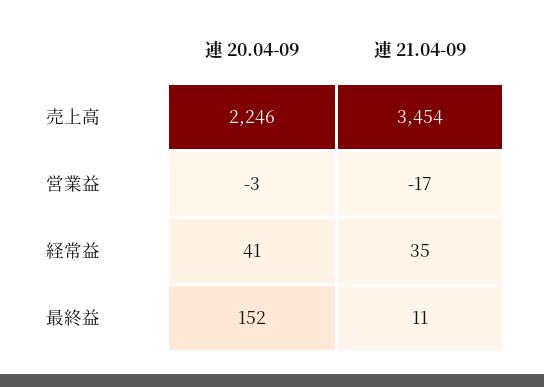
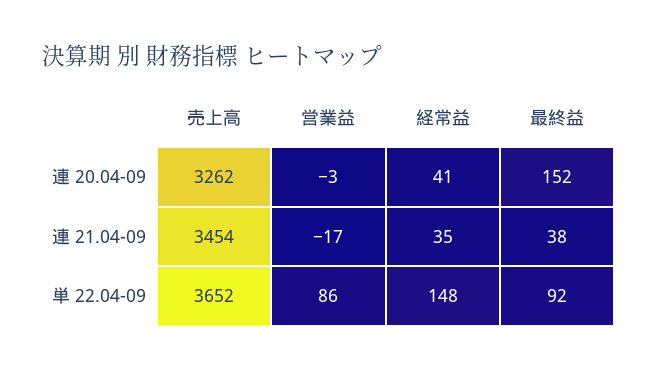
  {
    "連 20.04-09": {
-     "売上高": 2246,
+     "売上高": 3262,
      "営業益": -3,
      "経常益": 41,
      "最終益": 152
    },
    "連 21.04-09": {
      "売上高": 3454,
      "営業益": -17,
      "経常益": 35,
-     "最終益": 11
+     "最終益": 38
-   }
+   },
+   "単 22.04-09": {
+     "売上高": 3652,
+     "営業益": 86,
+     "経常益": 148,
+     "最終益": 92
+   }
  }

